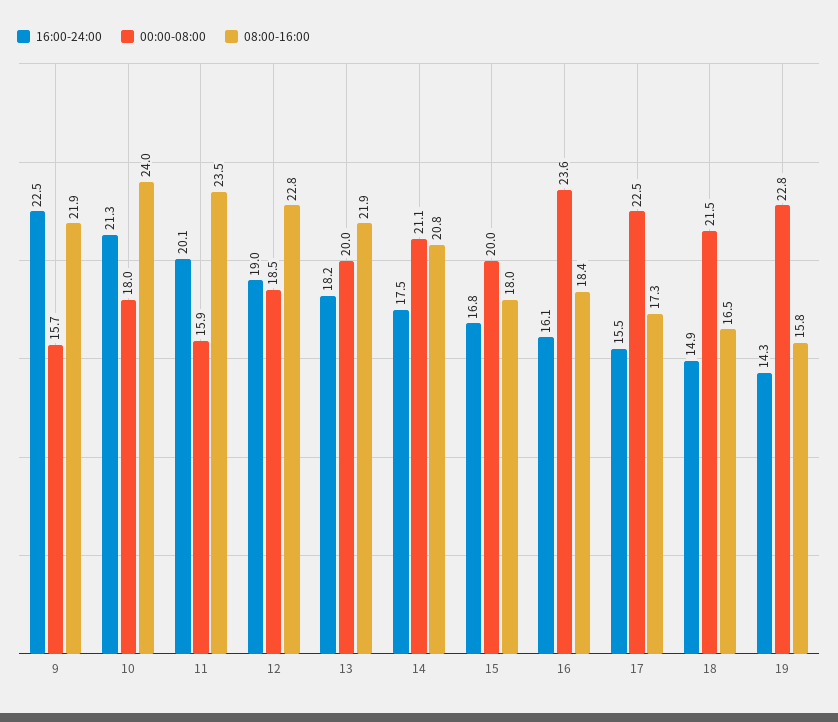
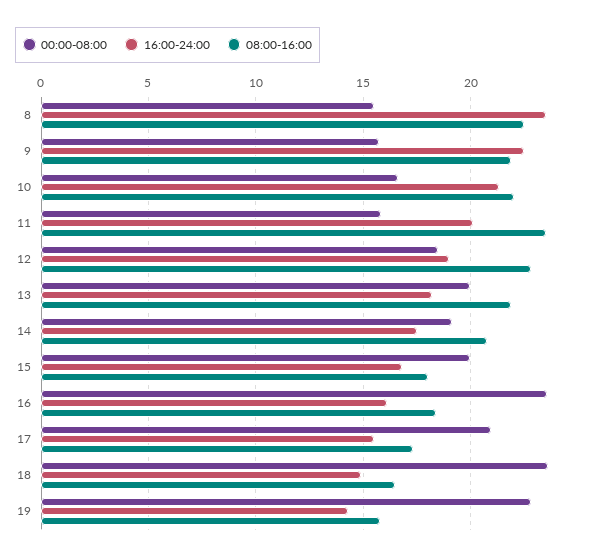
  {
    "16:00-24:00": {
      "9": 22.5,
      "10": 21.3,
      "11": 20.1,
      "12": 19,
      "13": 18.2,
      "14": 17.5,
      "15": 16.8,
      "16": 16.1,
      "17": 15.5,
      "18": 14.9,
-     "19": 14.3
+     "19": 14.3,
+     "8": 23.5
    },
    "00:00-08:00": {
      "9": 15.7,
-     "10": 18,
+     "10": 16.5,
      "11": 15.9,
      "12": 18.5,
      "13": 20,
-     "14": 21.1,
+     "14": 19,
      "15": 20,
      "16": 23.6,
-     "17": 22.5,
+     "17": 21,
-     "18": 21.5,
+     "18": 23.5,
-     "19": 22.8
+     "19": 22.8,
+     "8": 15.5
    },
    "08:00-16:00": {
      "9": 21.9,
-     "10": 24,
+     "10": 22,
      "11": 23.5,
      "12": 22.8,
      "13": 21.9,
      "14": 20.8,
      "15": 18,
      "16": 18.4,
      "17": 17.3,
      "18": 16.5,
-     "19": 15.8
+     "19": 15.8,
+     "8": 22.5
    }
  }

